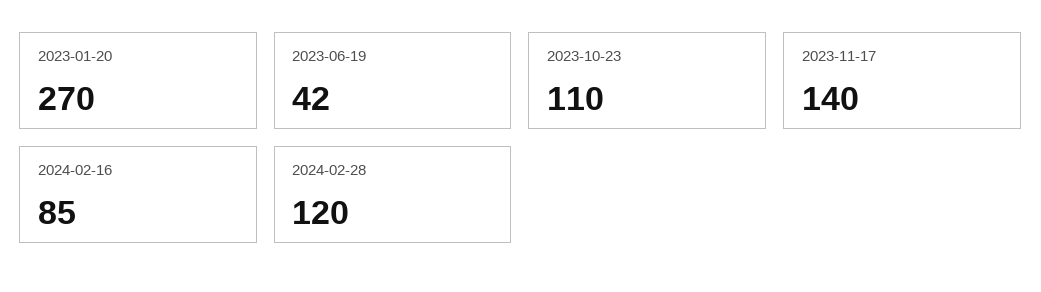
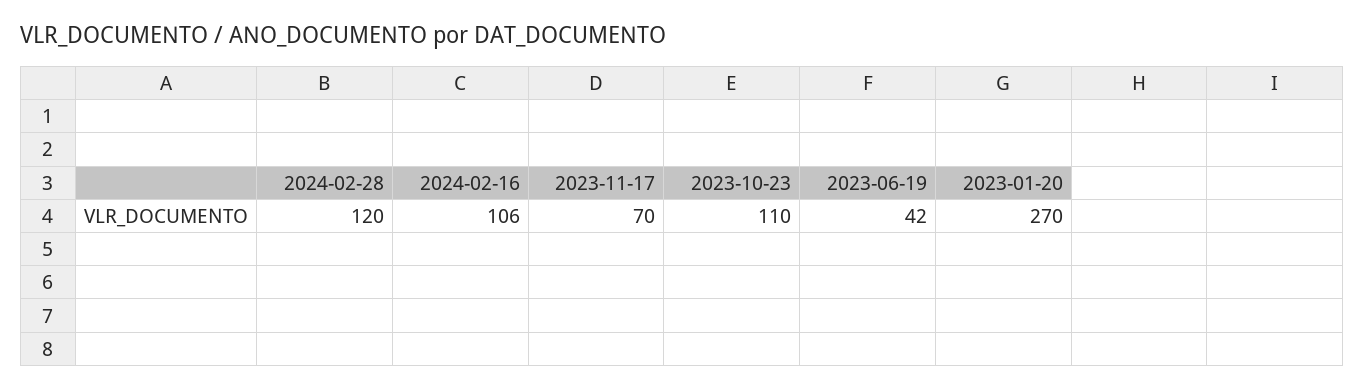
  {
    "2023-01-20": 270,
    "2023-06-19": 42,
    "2023-10-23": 110,
-   "2023-11-17": 140,
+   "2023-11-17": 70,
-   "2024-02-16": 85,
+   "2024-02-16": 106,
    "2024-02-28": 120
  }

